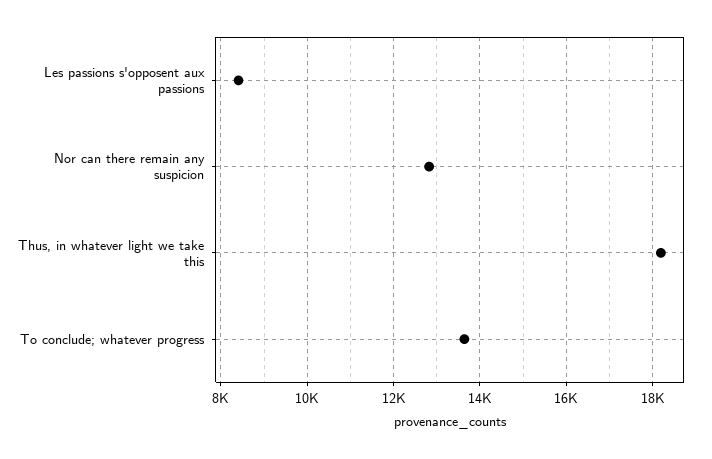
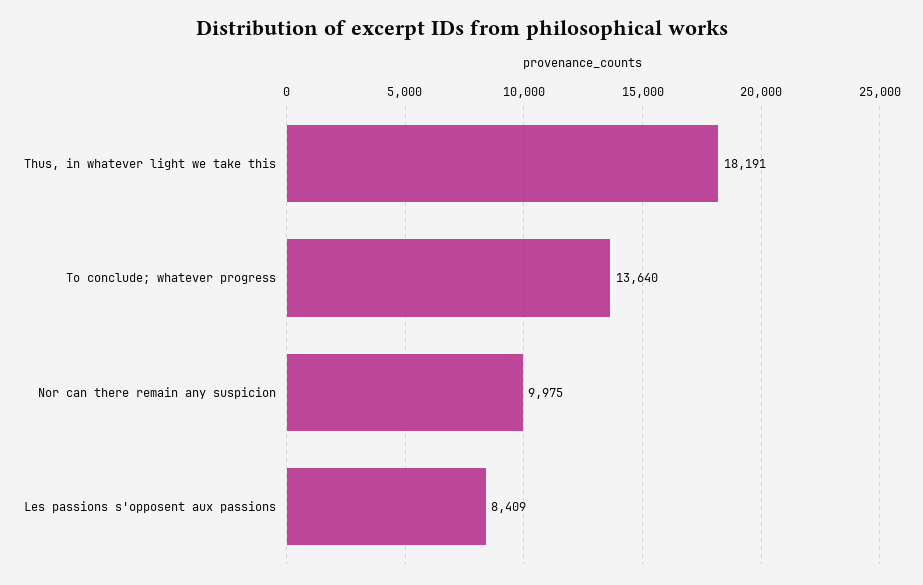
  {
    "Les passions s'opposent aux passions": 8409,
-   "Nor can there remain any suspicion": 12800,
+   "Nor can there remain any suspicion": 9975,
    "Thus, in whatever light we take this": 18191,
    "To conclude; whatever progress": 13640
  }

